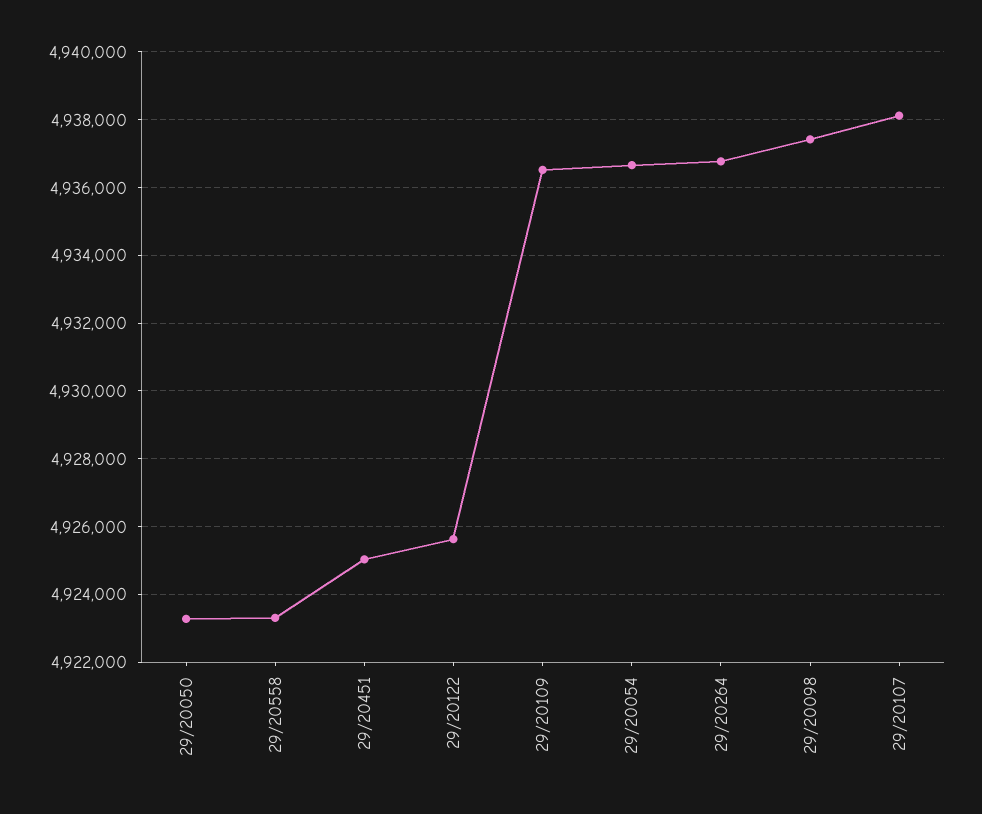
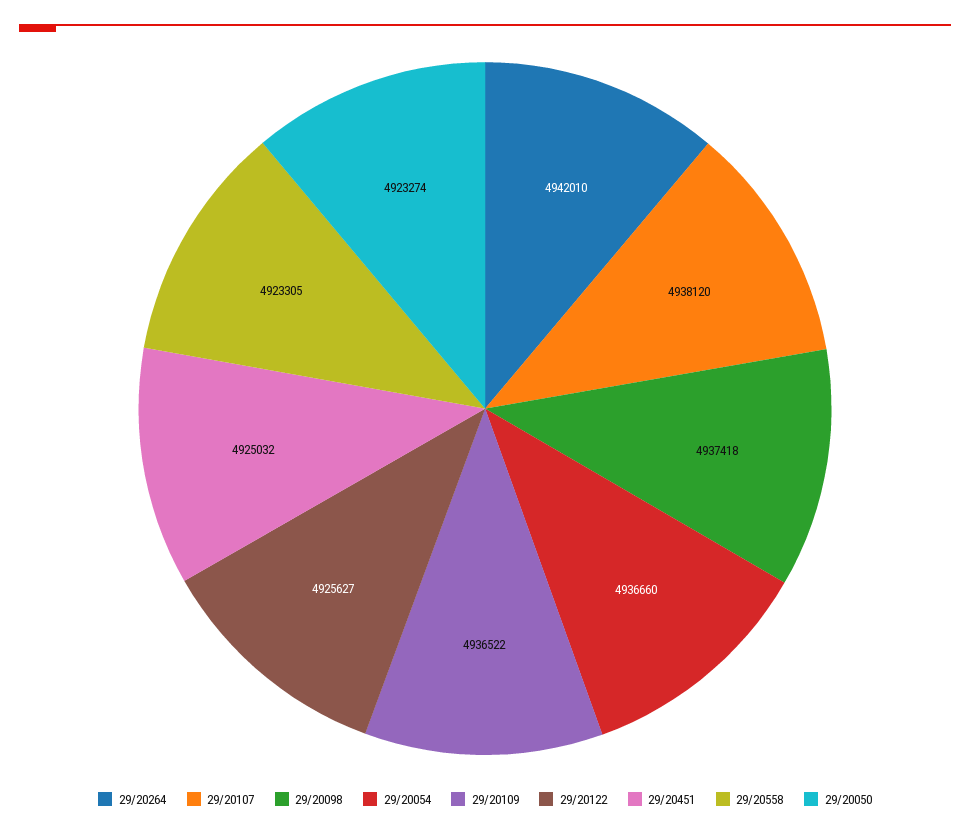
  {
    "29/20050": 4923274,
    "29/20558": 4923305,
    "29/20451": 4925032,
    "29/20122": 4925627,
    "29/20109": 4936522,
    "29/20054": 4936660,
-   "29/20264": 4936800,
+   "29/20264": 4942010,
    "29/20098": 4937418,
    "29/20107": 4938120
  }

